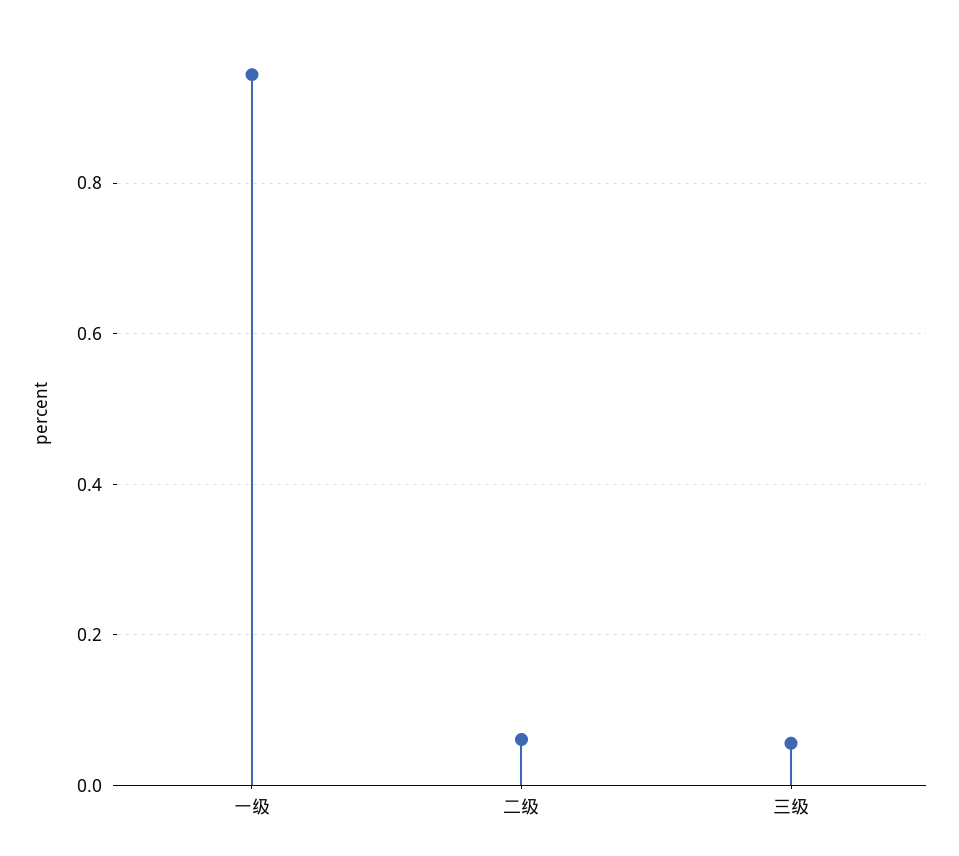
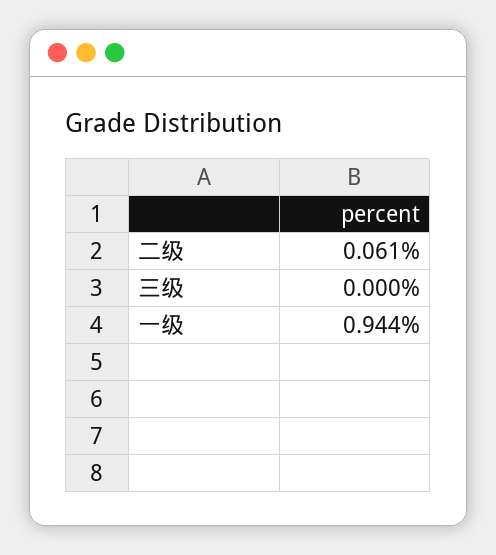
  {
    "一级": 0.944,
    "二级": 0.061,
-   "三级": 0.06
+   "三级": 0
  }

